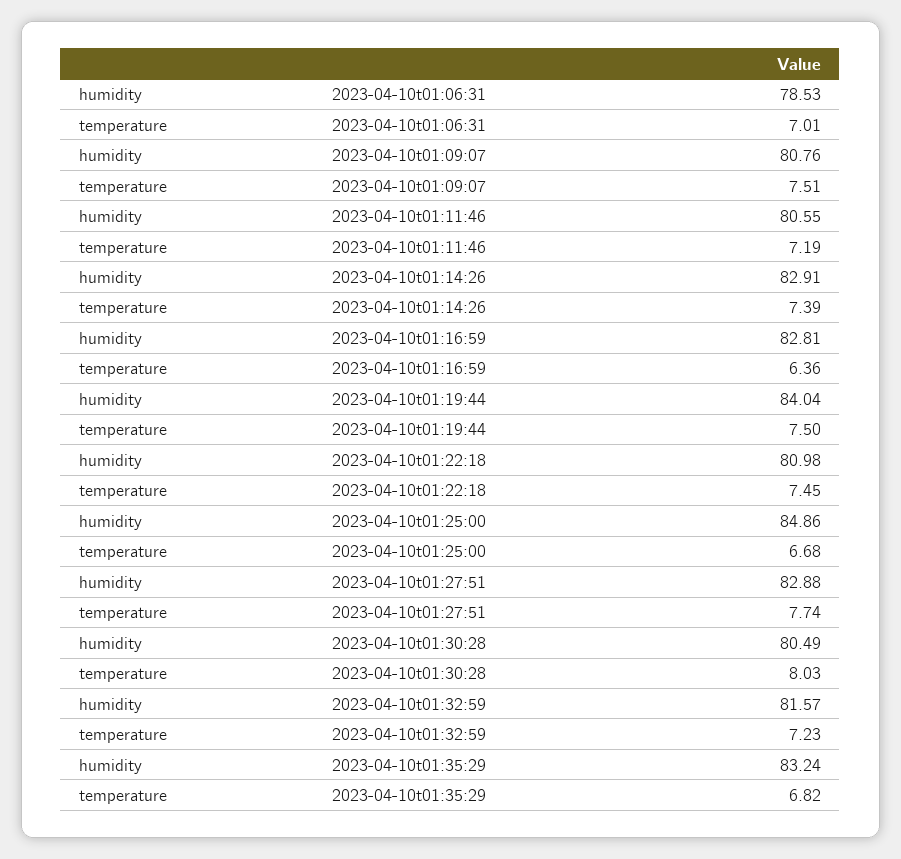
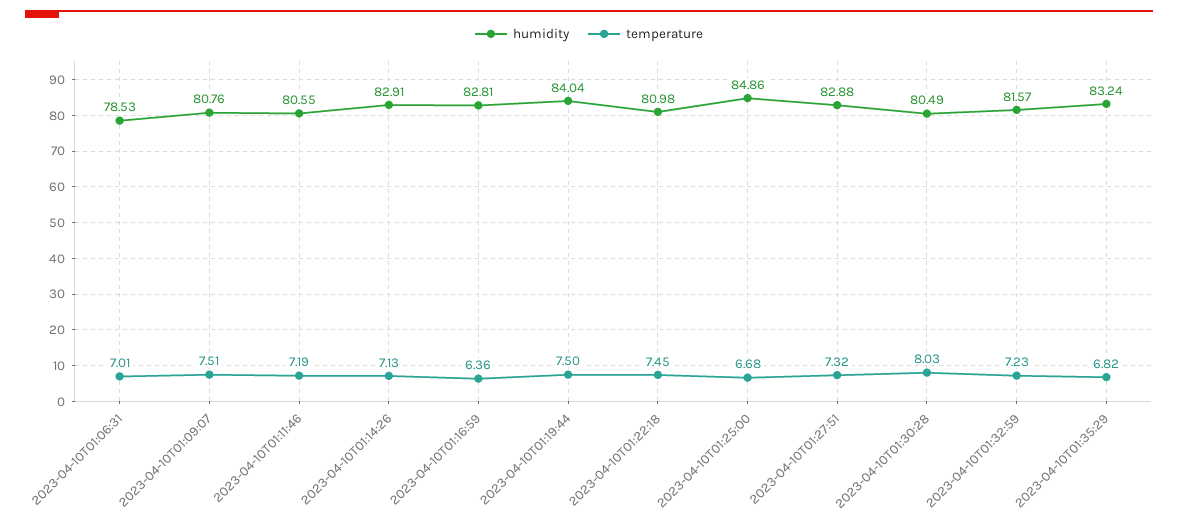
  {
    "humidity": {
      "2023-04-10t01:06:31": 78.53,
      "2023-04-10t01:09:07": 80.76,
      "2023-04-10t01:11:46": 80.55,
      "2023-04-10t01:14:26": 82.91,
      "2023-04-10t01:16:59": 82.81,
      "2023-04-10t01:19:44": 84.04,
      "2023-04-10t01:22:18": 80.98,
      "2023-04-10t01:25:00": 84.86,
      "2023-04-10t01:27:51": 82.88,
      "2023-04-10t01:30:28": 80.49,
      "2023-04-10t01:32:59": 81.57,
      "2023-04-10t01:35:29": 83.24
    },
    "temperature": {
      "2023-04-10t01:06:31": 7.01,
      "2023-04-10t01:09:07": 7.51,
      "2023-04-10t01:11:46": 7.19,
-     "2023-04-10t01:14:26": 7.39,
+     "2023-04-10t01:14:26": 7.13,
      "2023-04-10t01:16:59": 6.36,
      "2023-04-10t01:19:44": 7.5,
      "2023-04-10t01:22:18": 7.45,
      "2023-04-10t01:25:00": 6.68,
-     "2023-04-10t01:27:51": 7.74,
+     "2023-04-10t01:27:51": 7.32,
      "2023-04-10t01:30:28": 8.03,
      "2023-04-10t01:32:59": 7.23,
      "2023-04-10t01:35:29": 6.82
    }
  }

